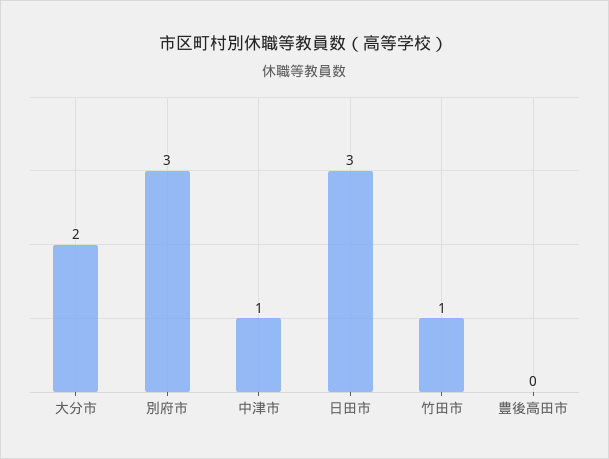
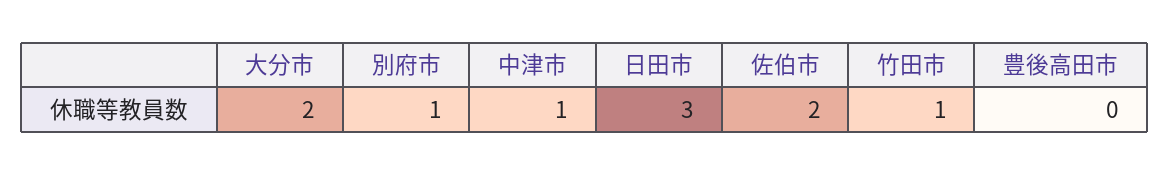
  {
    "大分市": 2,
-   "別府市": 3,
+   "別府市": 1,
    "中津市": 1,
    "日田市": 3,
    "竹田市": 1,
-   "豊後高田市": 0
+   "豊後高田市": 0,
+   "佐伯市": 2
  }

